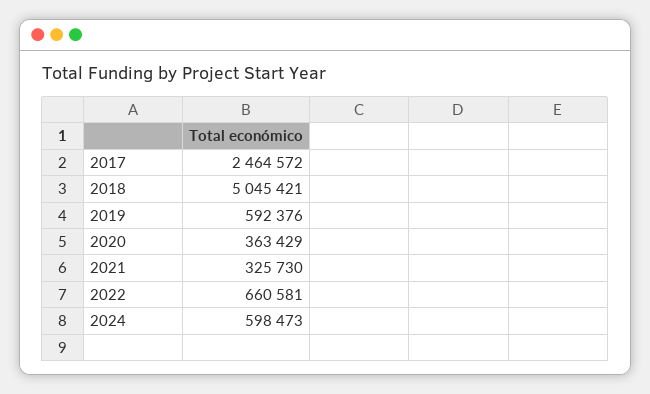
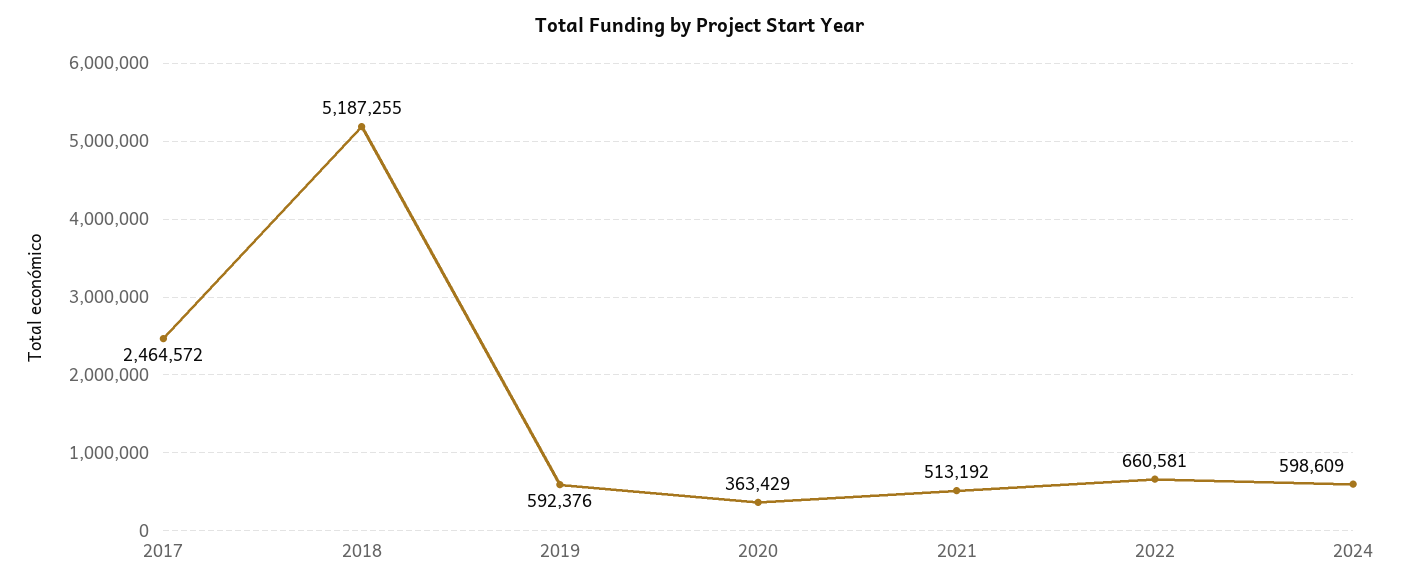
  {
    "2017": 2464572,
-   "2018": 5045421,
+   "2018": 5187255,
    "2019": 592376,
    "2020": 363429,
-   "2021": 325730,
+   "2021": 513192,
    "2022": 660581,
-   "2024": 598473
+   "2024": 598609
  }

